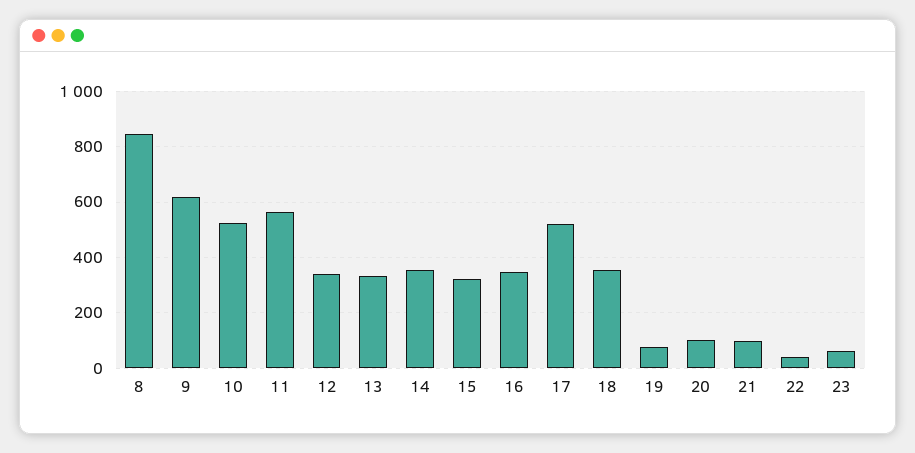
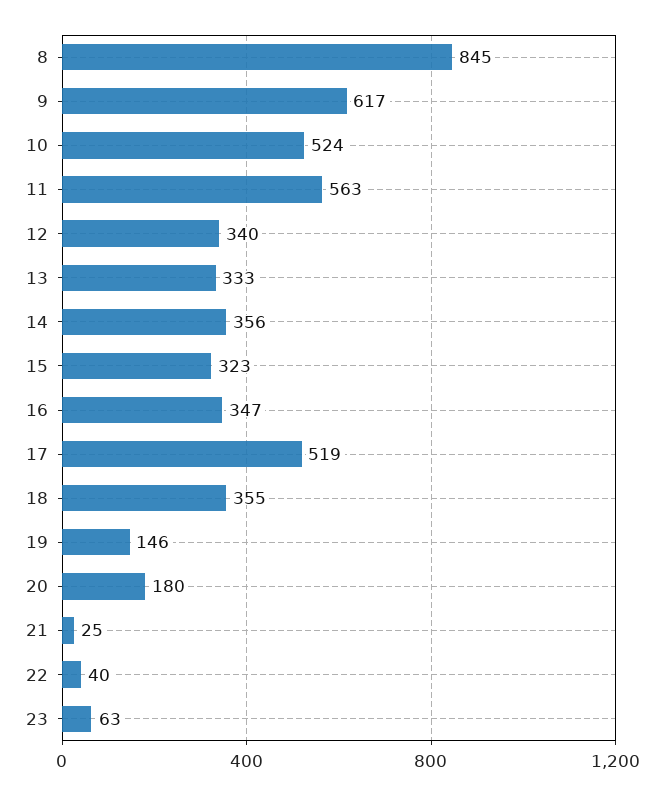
  {
    "8": 845,
    "9": 617,
    "10": 524,
    "11": 563,
    "12": 340,
    "13": 333,
    "14": 356,
    "15": 323,
    "16": 347,
    "17": 519,
    "18": 355,
-   "19": 75,
+   "19": 146,
-   "20": 100,
+   "20": 180,
-   "21": 100,
+   "21": 25,
    "22": 40,
    "23": 63
  }

